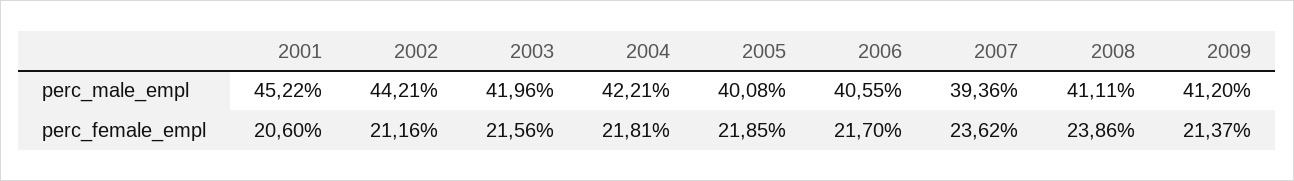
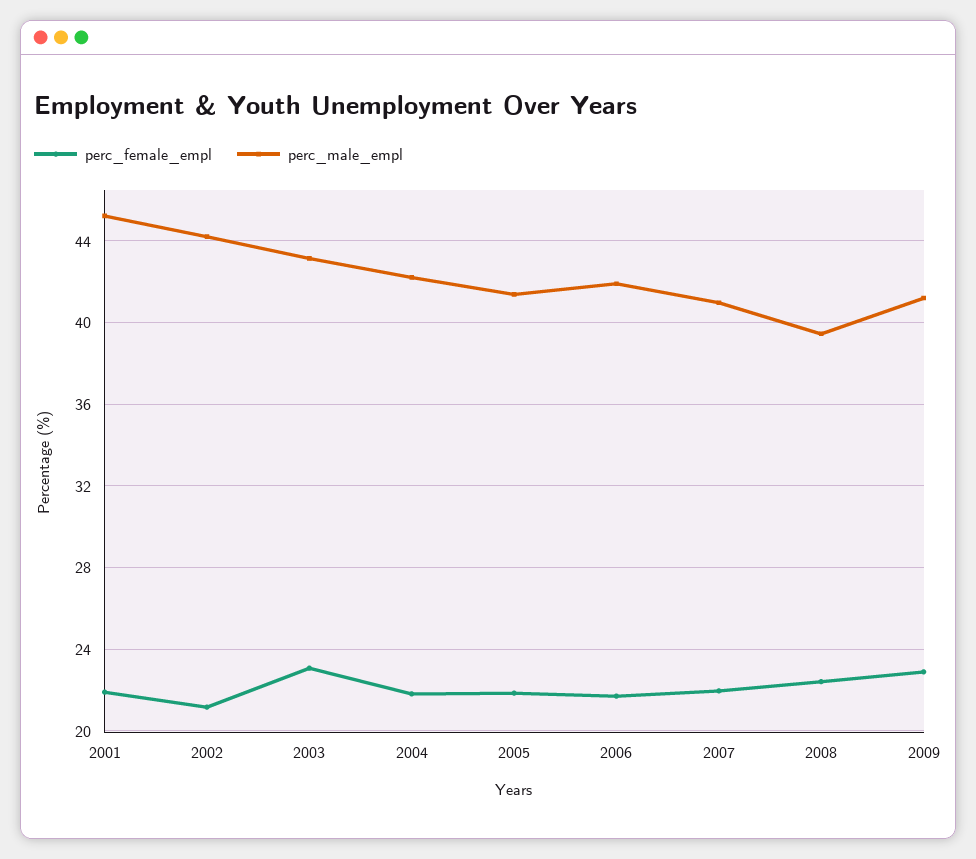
  {
    "perc_male_empl": {
      "2001": 45.22,
      "2002": 44.21,
-     "2003": 41.96,
+     "2003": 43,
      "2004": 42.21,
-     "2005": 40.08,
+     "2005": 41.5,
-     "2006": 40.55,
+     "2006": 42,
-     "2007": 39.36,
+     "2007": 41,
-     "2008": 41.11,
+     "2008": 39.5,
      "2009": 41.2
    },
    "perc_female_empl": {
-     "2001": 20.6,
+     "2001": 22,
      "2002": 21.16,
-     "2003": 21.56,
+     "2003": 23,
      "2004": 21.81,
      "2005": 21.85,
      "2006": 21.7,
-     "2007": 23.62,
+     "2007": 22,
-     "2008": 23.86,
+     "2008": 22.5,
-     "2009": 21.37
+     "2009": 23
    }
  }

